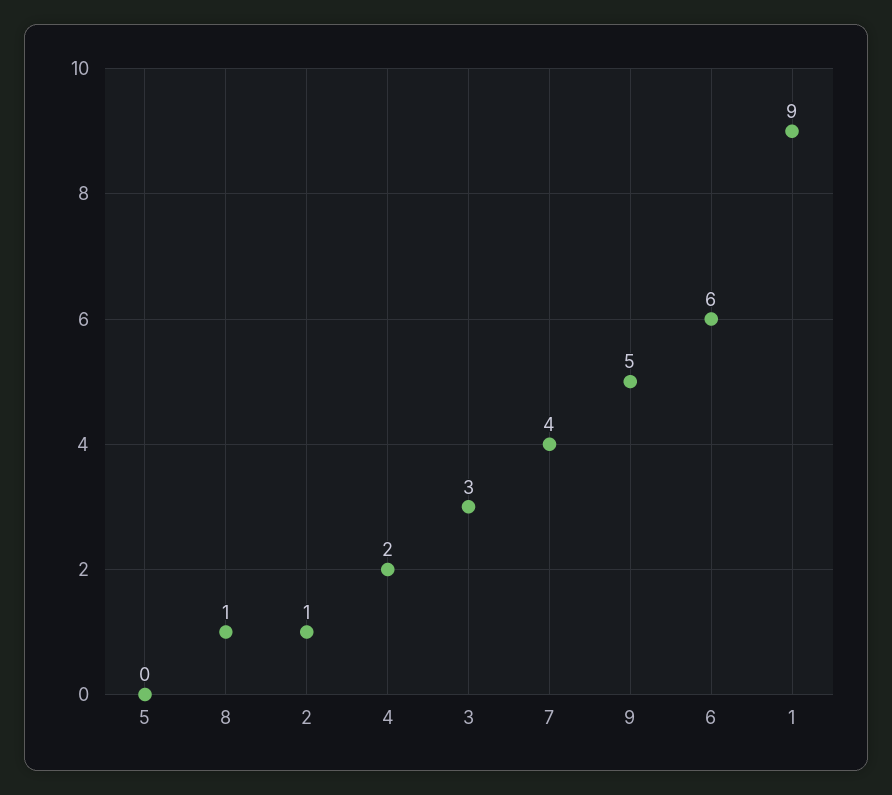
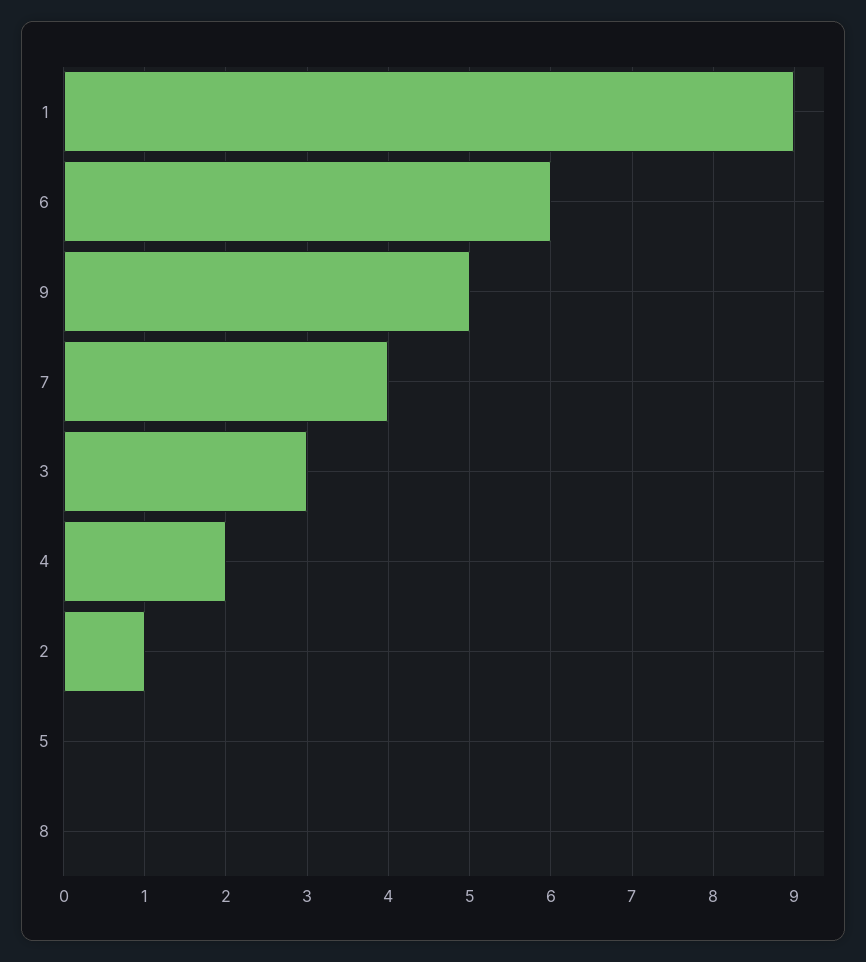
  {
    "5": 0,
-   "8": 1,
+   "8": 0,
    "2": 1,
    "4": 2,
    "3": 3,
    "7": 4,
    "9": 5,
    "6": 6,
    "1": 9
  }

